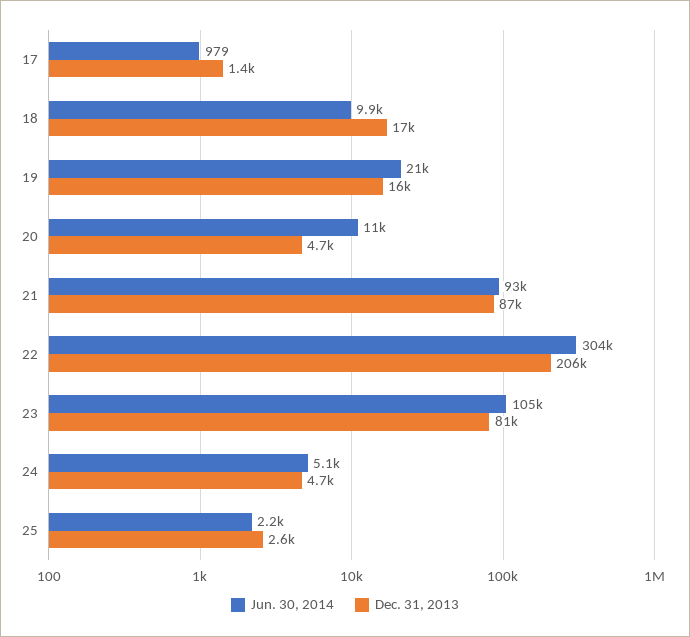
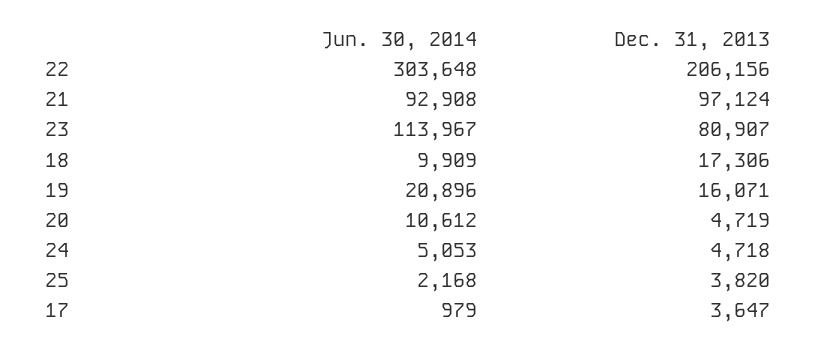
  {
    "Jun. 30, 2014": {
      "17": 979,
      "18": 9909,
      "19": 20896,
      "20": 10612,
      "21": 92908,
      "22": 303648,
-     "23": 105000,
+     "23": 113967,
      "24": 5053,
      "25": 2168
    },
    "Dec. 31, 2013": {
-     "17": 1400,
+     "17": 3647,
      "18": 17306,
      "19": 16071,
      "20": 4719,
-     "21": 87000,
+     "21": 97124,
      "22": 206156,
      "23": 80907,
      "24": 4718,
-     "25": 2600
+     "25": 3820
    }
  }

